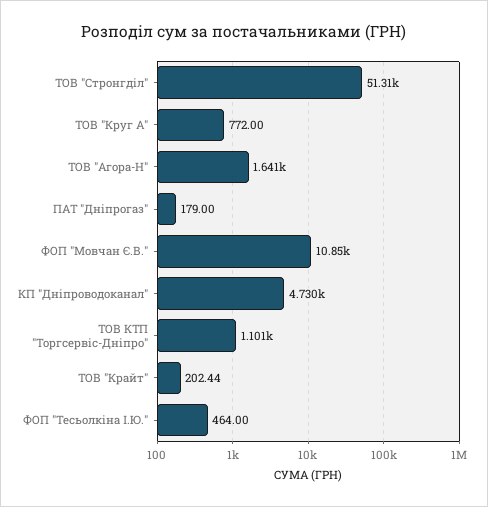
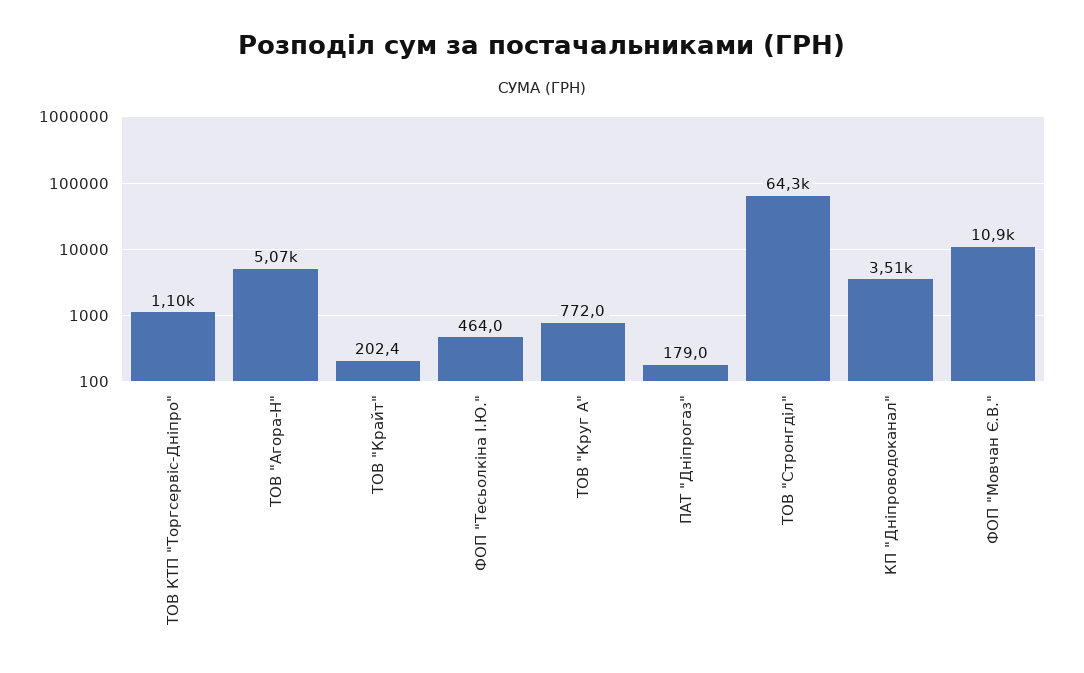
  {
-   "ТОВ \"Стронгділ\"": 51310,
+   "ТОВ \"Стронгділ\"": 64300,
    "ТОВ \"Круг А\"": 772,
-   "ТОВ \"Агора-Н\"": 1641,
+   "ТОВ \"Агора-Н\"": 5070,
    "ПАТ \"Дніпрогаз\"": 179,
    "ФОП \"Мовчан Є.В.\"": 10850,
-   "КП \"Дніпроводоканал\"": 4730,
+   "КП \"Дніпроводоканал\"": 3510,
    "ТОВ КТП \"Торгсервіс-Дніпро\"": 1101,
    "ТОВ \"Крайт\"": 202.44,
    "ФОП \"Тесьолкіна І.Ю.\"": 464
  }

